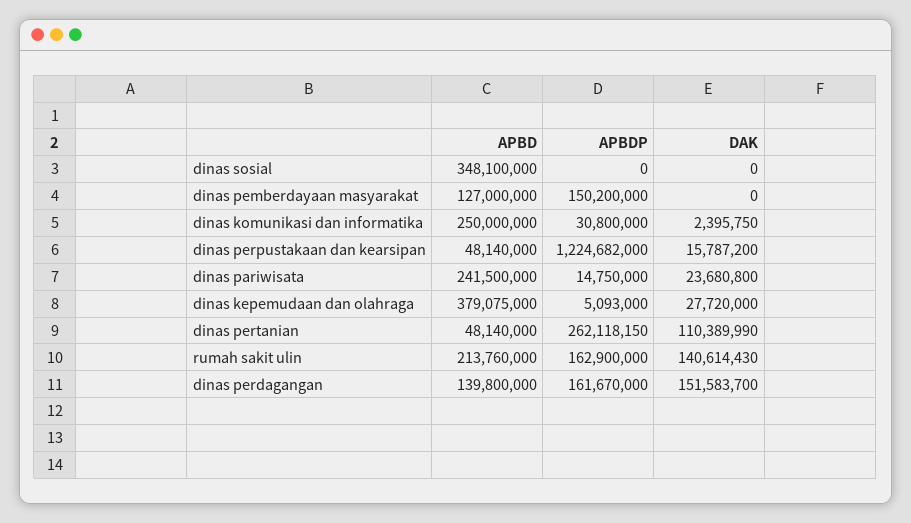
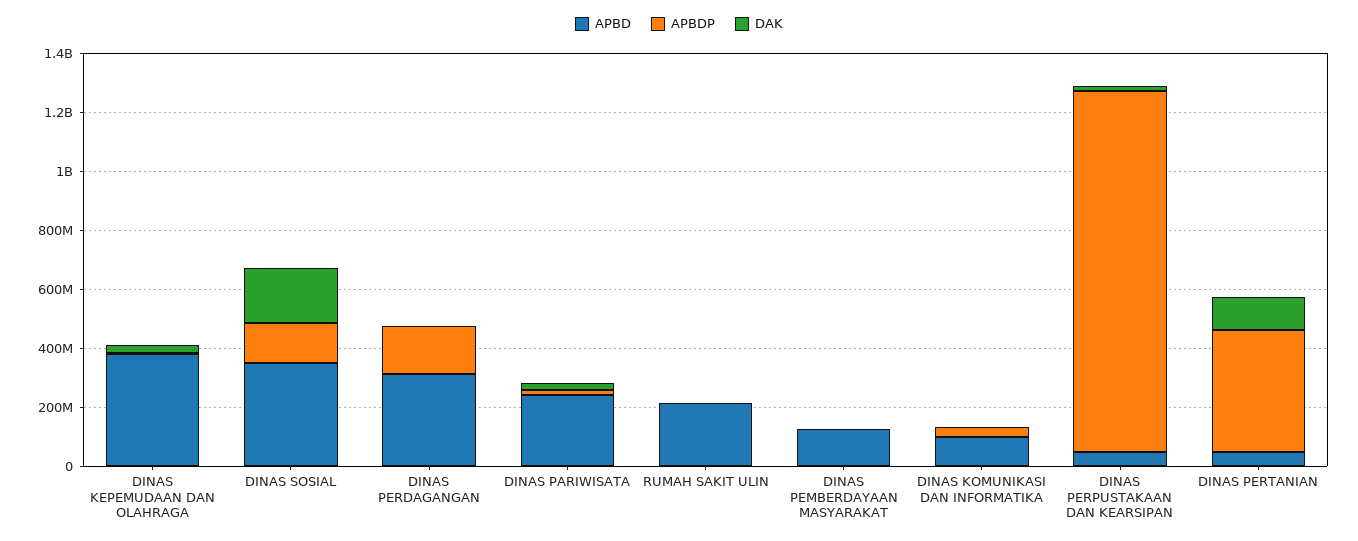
  {
    "APBD": {
      "dinas sosial": 348100000,
      "dinas pemberdayaan masyarakat": 127000000,
-     "dinas komunikasi dan informatika": 250000000,
+     "dinas komunikasi dan informatika": 100000000,
      "dinas perpustakaan dan kearsipan": 48140000,
      "dinas pariwisata": 241500000,
      "dinas kepemudaan dan olahraga": 379075000,
      "dinas pertanian": 48140000,
      "rumah sakit ulin": 213760000,
-     "dinas perdagangan": 139800000
+     "dinas perdagangan": 300000000
    },
    "APBDP": {
-     "dinas sosial": 0,
+     "dinas sosial": 150000000,
-     "dinas pemberdayaan masyarakat": 150200000,
+     "dinas pemberdayaan masyarakat": 0,
      "dinas komunikasi dan informatika": 30800000,
      "dinas perpustakaan dan kearsipan": 1224682000,
      "dinas pariwisata": 14750000,
      "dinas kepemudaan dan olahraga": 5093000,
-     "dinas pertanian": 262118150,
+     "dinas pertanian": 400000000,
-     "rumah sakit ulin": 162900000,
+     "rumah sakit ulin": 0,
      "dinas perdagangan": 161670000
    },
    "DAK": {
-     "dinas sosial": 0,
+     "dinas sosial": 200000000,
      "dinas pemberdayaan masyarakat": 0,
      "dinas komunikasi dan informatika": 2395750,
      "dinas perpustakaan dan kearsipan": 15787200,
      "dinas pariwisata": 23680800,
      "dinas kepemudaan dan olahraga": 27720000,
      "dinas pertanian": 110389990,
-     "rumah sakit ulin": 140614430,
+     "rumah sakit ulin": 0,
-     "dinas perdagangan": 151583700
+     "dinas perdagangan": 0
    }
  }

